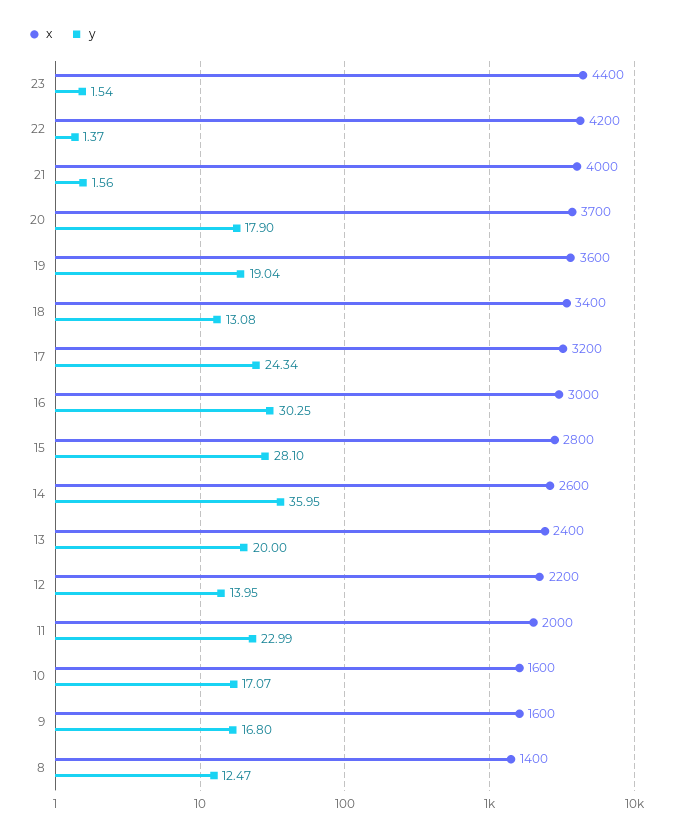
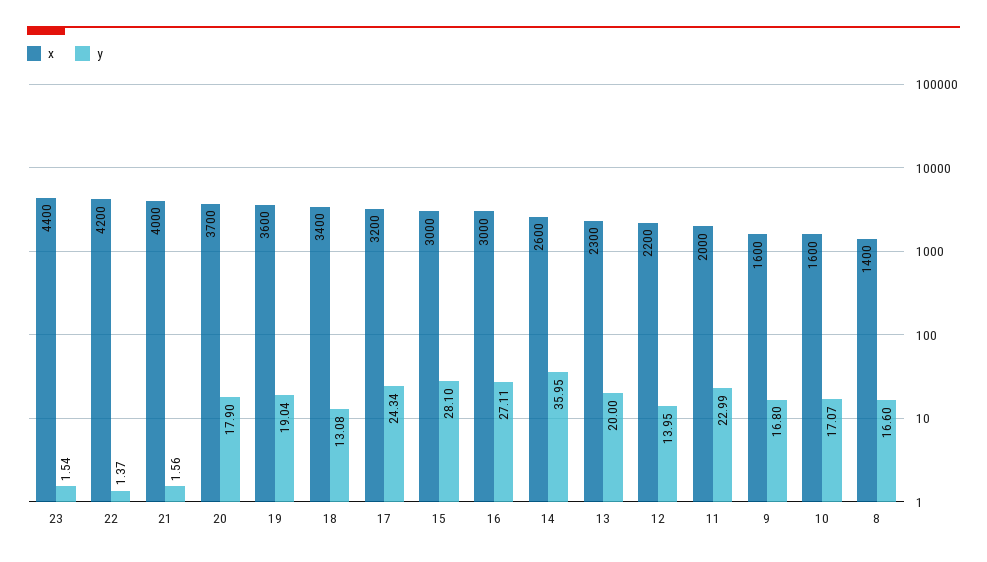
  {
    "x": {
      "23": 4400,
      "22": 4200,
      "21": 4000,
      "20": 3700,
      "19": 3600,
      "18": 3400,
      "17": 3200,
      "16": 3000,
-     "15": 2800,
+     "15": 3000,
      "14": 2600,
-     "13": 2400,
+     "13": 2300,
      "12": 2200,
      "11": 2000,
      "10": 1600,
      "9": 1600,
      "8": 1400
    },
    "y": {
      "23": 1.54,
      "22": 1.37,
      "21": 1.56,
      "20": 17.9,
      "19": 19.04,
      "18": 13.08,
      "17": 24.34,
-     "16": 30.25,
+     "16": 27.11,
      "15": 28.1,
      "14": 35.95,
      "13": 20,
      "12": 13.95,
      "11": 22.99,
      "10": 17.07,
      "9": 16.8,
-     "8": 12.47
+     "8": 16.6
    }
  }

